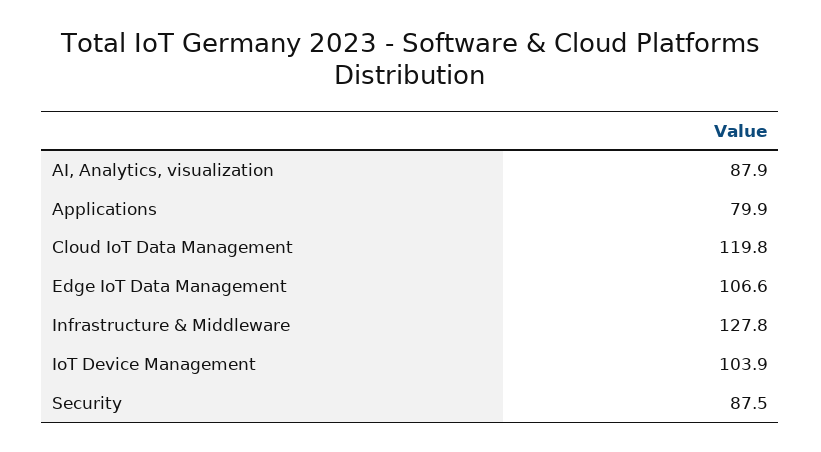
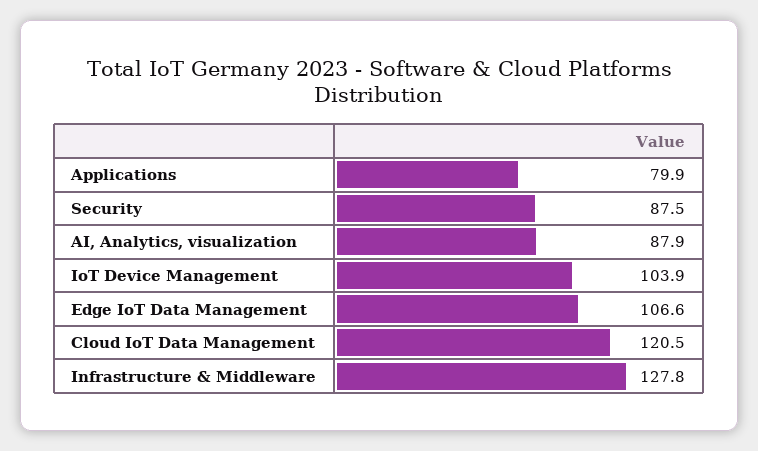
  {
    "AI, Analytics, visualization": 87.9,
    "Applications": 79.9,
-   "Cloud IoT Data Management": 119.8,
+   "Cloud IoT Data Management": 120.5,
    "Edge IoT Data Management": 106.6,
    "Infrastructure & Middleware": 127.8,
    "IoT Device Management": 103.9,
    "Security": 87.5
  }

